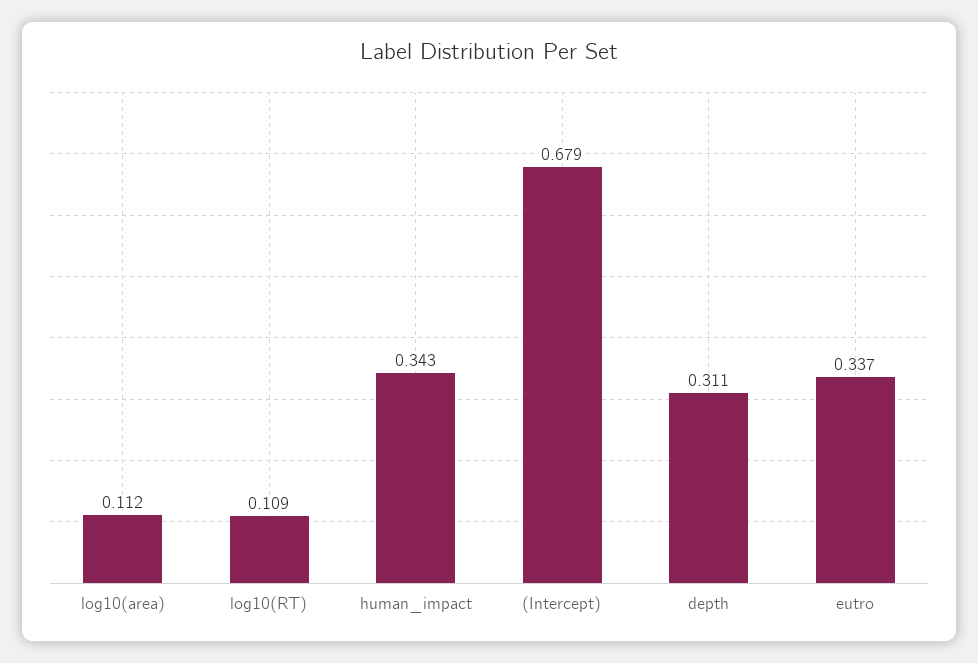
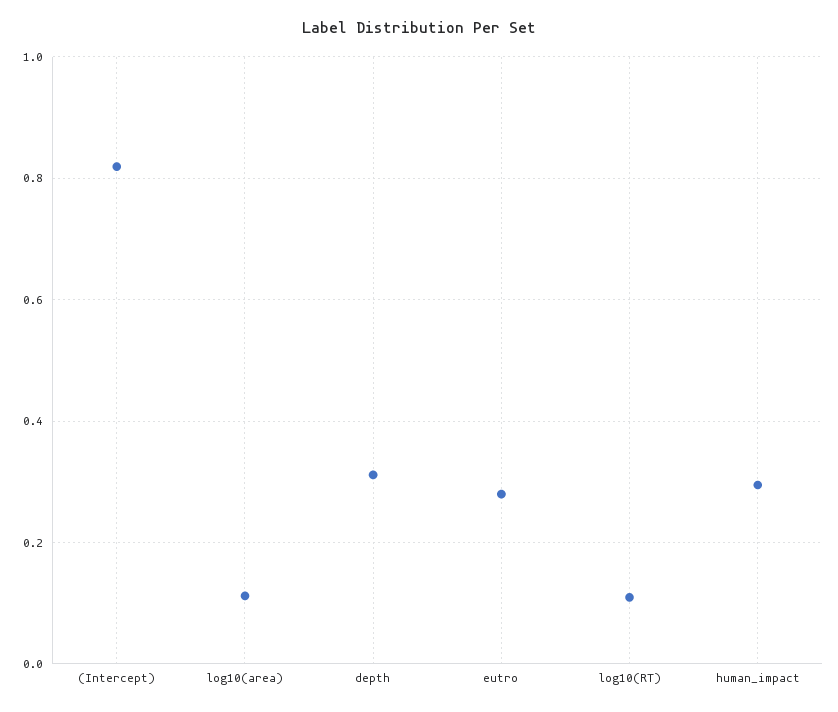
  {
    "log10(area)": 0.112,
    "log10(RT)": 0.109,
-   "human_impact": 0.343,
+   "human_impact": 0.3,
-   "(Intercept)": 0.679,
+   "(Intercept)": 0.82,
    "depth": 0.311,
-   "eutro": 0.337
+   "eutro": 0.28
  }

